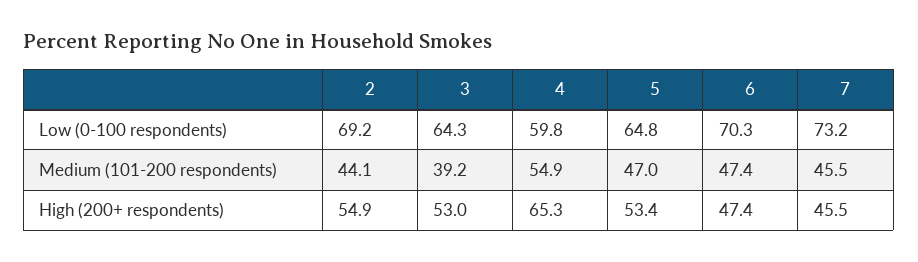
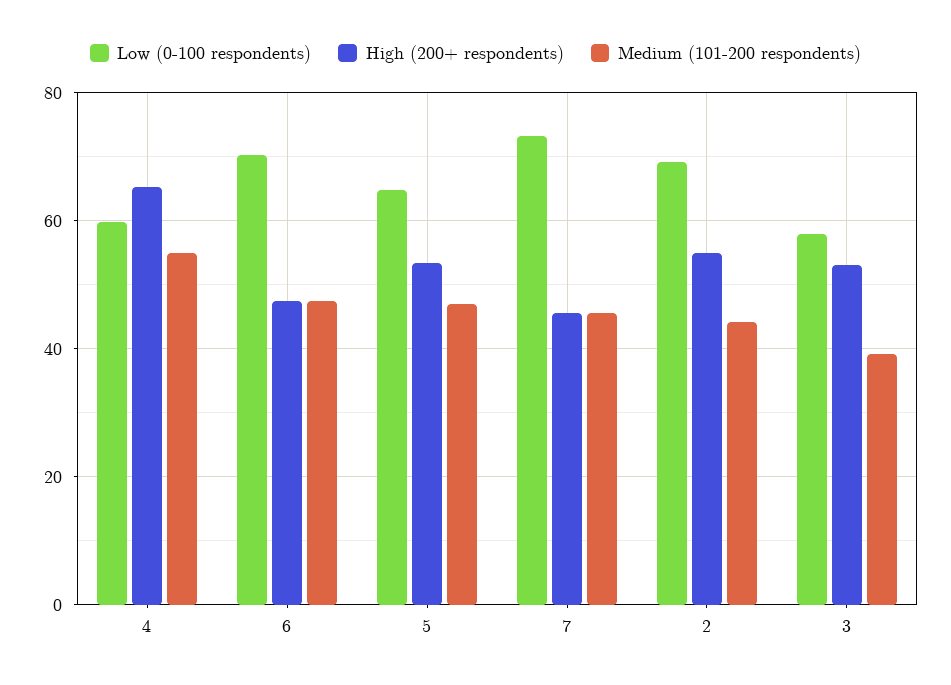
  {
    "Low (0-100 respondents)": {
      "2": 69.2,
-     "3": 64.3,
+     "3": 58,
      "4": 59.8,
      "5": 64.8,
      "6": 70.3,
      "7": 73.2
    },
    "Medium (101-200 respondents)": {
      "2": 44.1,
      "3": 39.2,
      "4": 54.9,
      "5": 47,
      "6": 47.4,
      "7": 45.5
    },
    "High (200+ respondents)": {
      "2": 54.9,
      "3": 53,
      "4": 65.3,
      "5": 53.4,
      "6": 47.4,
      "7": 45.5
    }
  }

